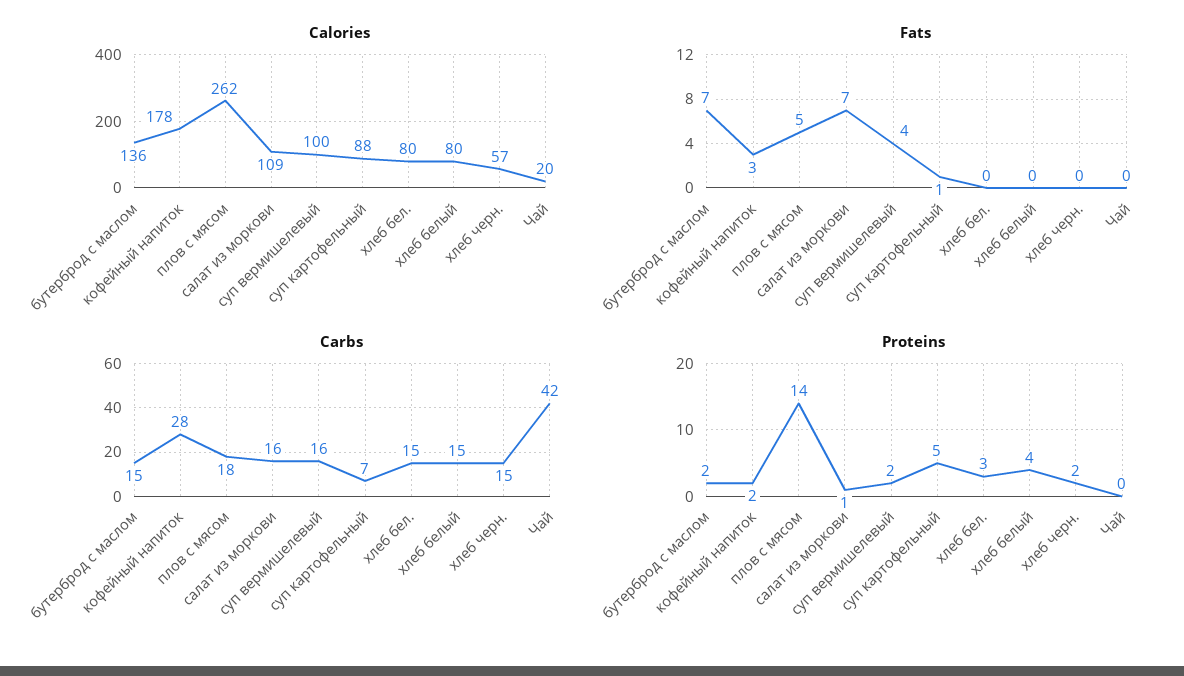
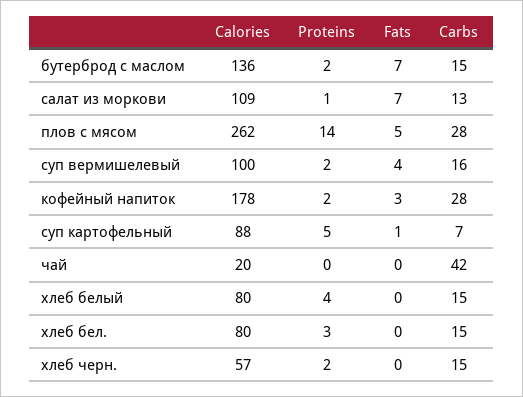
  {
    "Calories": {
      "бутерброд с маслом": 136,
      "кофейный напиток": 178,
      "плов с мясом": 262,
      "салат из моркови": 109,
      "суп вермишелевый": 100,
      "суп картофельный": 88,
      "хлеб бел.": 80,
      "хлеб белый": 80,
      "хлеб черн.": 57,
      "Чай": 20
    },
    "Fats": {
      "бутерброд с маслом": 7,
      "кофейный напиток": 3,
      "плов с мясом": 5,
      "салат из моркови": 7,
      "суп вермишелевый": 4,
      "суп картофельный": 1,
      "хлеб бел.": 0,
      "хлеб белый": 0,
      "хлеб черн.": 0,
      "Чай": 0
    },
    "Carbs": {
      "бутерброд с маслом": 15,
      "кофейный напиток": 28,
-     "плов с мясом": 18,
+     "плов с мясом": 28,
-     "салат из моркови": 16,
+     "салат из моркови": 13,
      "суп вермишелевый": 16,
      "суп картофельный": 7,
      "хлеб бел.": 15,
      "хлеб белый": 15,
      "хлеб черн.": 15,
      "Чай": 42
    },
    "Proteins": {
      "бутерброд с маслом": 2,
      "кофейный напиток": 2,
      "плов с мясом": 14,
      "салат из моркови": 1,
      "суп вермишелевый": 2,
      "суп картофельный": 5,
      "хлеб бел.": 3,
      "хлеб белый": 4,
      "хлеб черн.": 2,
      "Чай": 0
    }
  }

